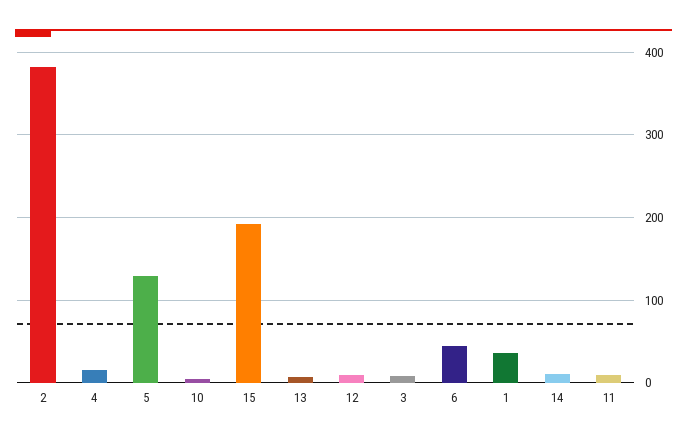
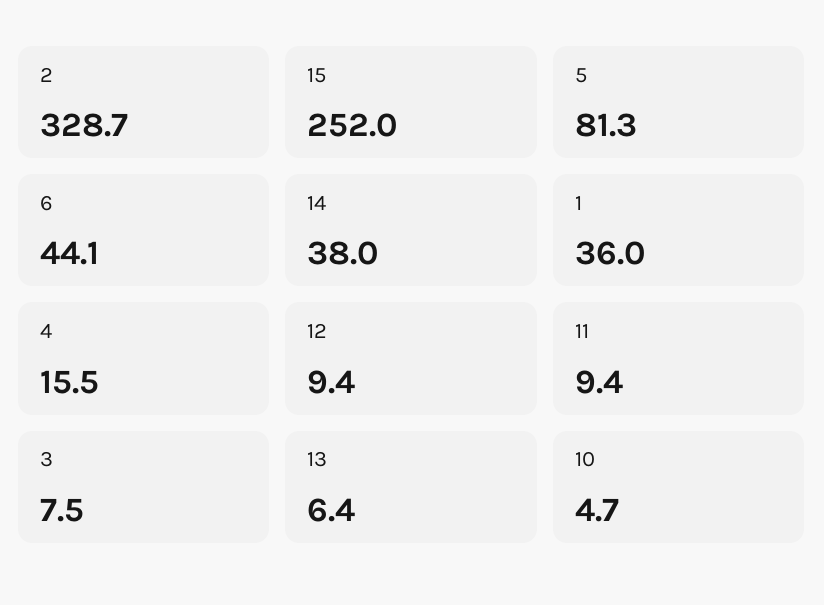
  {
-   "2": 380,
+   "2": 328.7,
    "4": 15.5,
-   "5": 130,
+   "5": 81.3,
    "10": 4.7,
-   "15": 190,
+   "15": 252,
    "13": 6.4,
    "12": 9.4,
    "3": 7.5,
    "6": 44.1,
    "1": 36,
-   "14": 10,
+   "14": 38,
    "11": 9.4
  }

